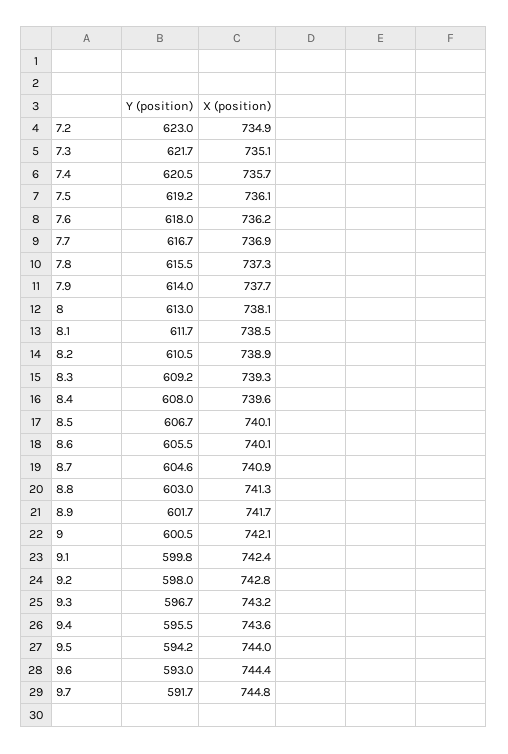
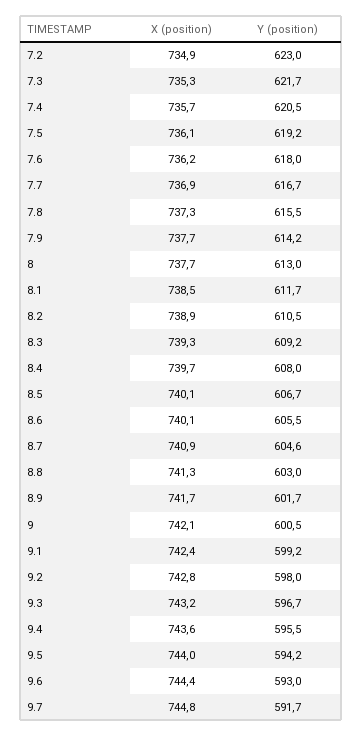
  {
    "Y (position)": {
      "7.2": 623,
      "7.3": 621.7,
      "7.4": 620.5,
      "7.5": 619.2,
      "7.6": 618,
      "7.7": 616.7,
      "7.8": 615.5,
-     "7.9": 614,
+     "7.9": 614.2,
      "8": 613,
      "8.1": 611.7,
      "8.2": 610.5,
      "8.3": 609.2,
      "8.4": 608,
      "8.5": 606.7,
      "8.6": 605.5,
      "8.7": 604.6,
      "8.8": 603,
      "8.9": 601.7,
      "9": 600.5,
-     "9.1": 599.8,
+     "9.1": 599.2,
      "9.2": 598,
      "9.3": 596.7,
      "9.4": 595.5,
      "9.5": 594.2,
      "9.6": 593,
      "9.7": 591.7
    },
    "X (position)": {
      "7.2": 734.9,
-     "7.3": 735.1,
+     "7.3": 735.3,
      "7.4": 735.7,
      "7.5": 736.1,
      "7.6": 736.2,
      "7.7": 736.9,
      "7.8": 737.3,
      "7.9": 737.7,
-     "8": 738.1,
+     "8": 737.7,
      "8.1": 738.5,
      "8.2": 738.9,
      "8.3": 739.3,
-     "8.4": 739.6,
+     "8.4": 739.7,
      "8.5": 740.1,
      "8.6": 740.1,
      "8.7": 740.9,
      "8.8": 741.3,
      "8.9": 741.7,
      "9": 742.1,
      "9.1": 742.4,
      "9.2": 742.8,
      "9.3": 743.2,
      "9.4": 743.6,
      "9.5": 744,
      "9.6": 744.4,
      "9.7": 744.8
    }
  }

